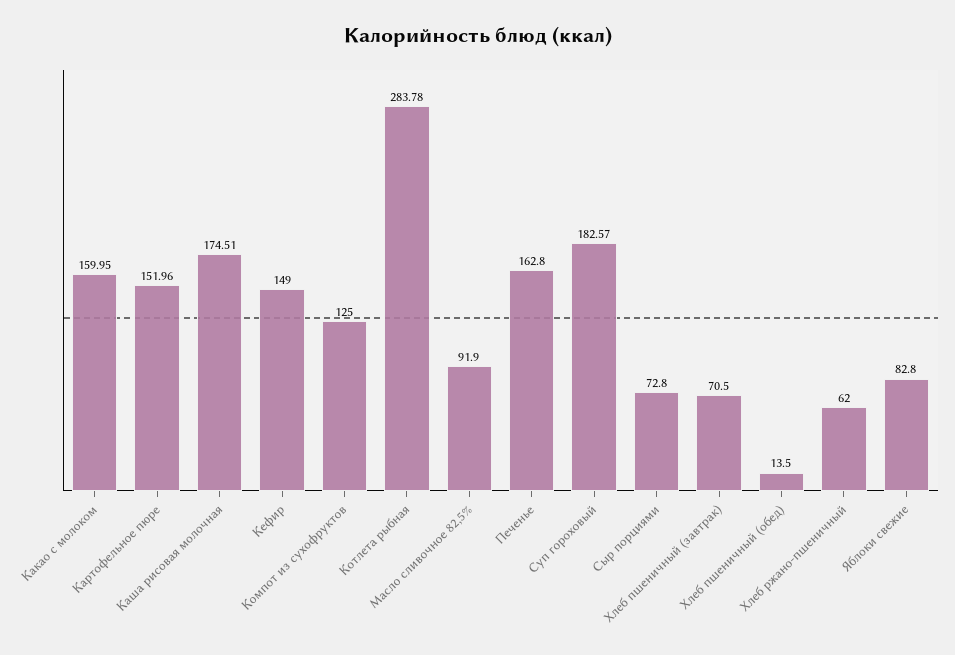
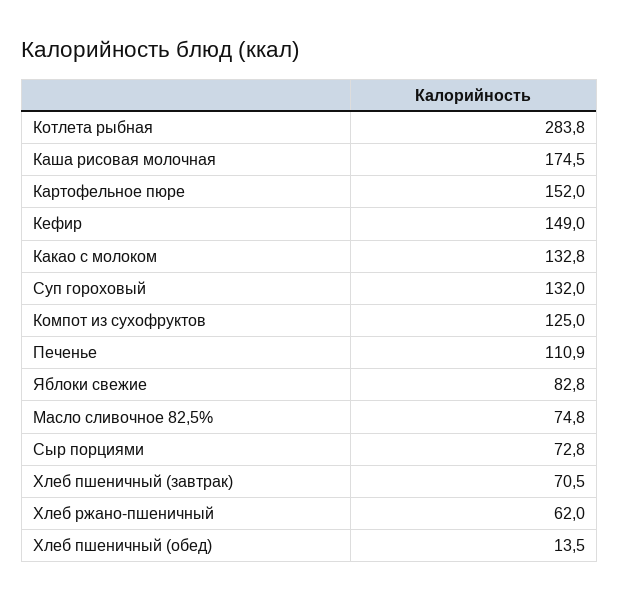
  {
-   "Какао с молоком": 159.95,
+   "Какао с молоком": 132.8,
    "Картофельное пюре": 151.96,
    "Каша рисовая молочная": 174.51,
    "Кефир": 149,
    "Компот из сухофруктов": 125,
    "Котлета рыбная": 283.78,
-   "Масло сливочное 82,5%": 91.9,
+   "Масло сливочное 82,5%": 74.8,
-   "Печенье": 162.8,
+   "Печенье": 110.9,
-   "Суп гороховый": 182.57,
+   "Суп гороховый": 132,
    "Сыр порциями": 72.8,
    "Хлеб пшеничный (завтрак)": 70.5,
    "Хлеб пшеничный (обед)": 13.5,
    "Хлеб ржано-пшеничный": 62,
    "Яблоки свежие": 82.8
  }

